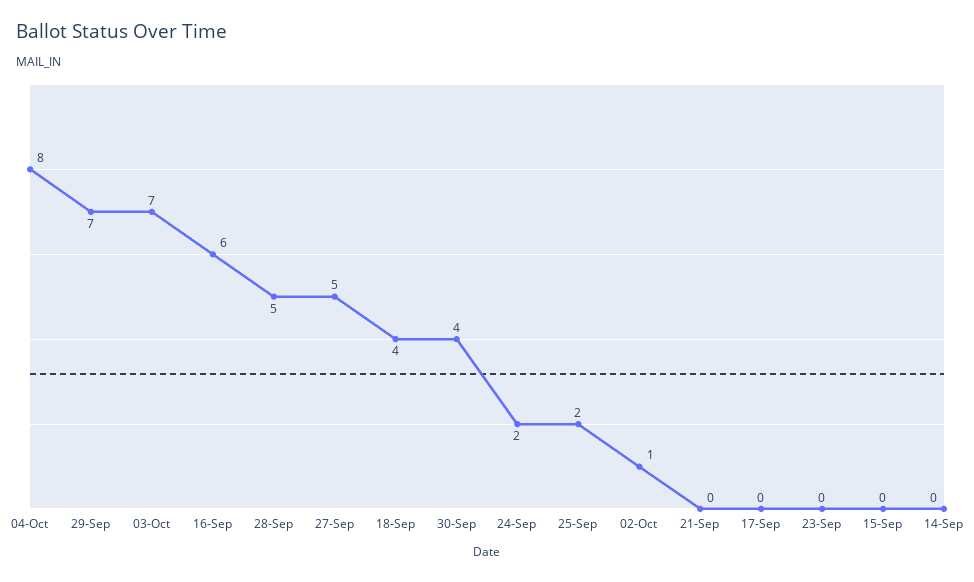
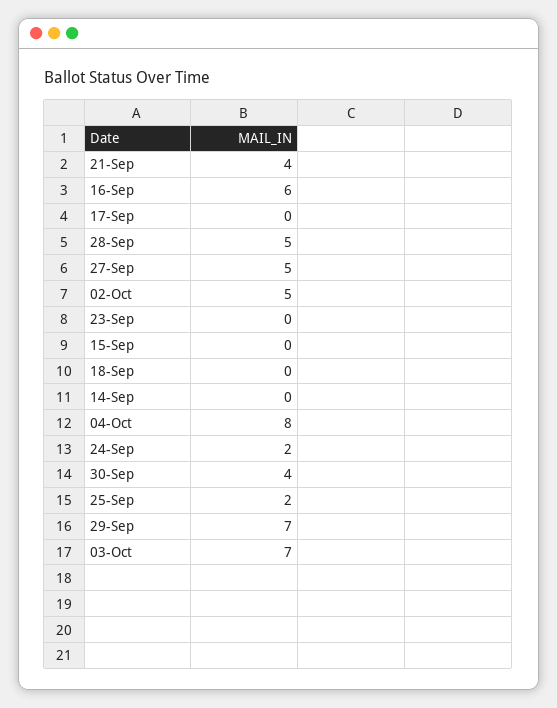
  {
    "04-Oct": 8,
    "29-Sep": 7,
    "03-Oct": 7,
    "16-Sep": 6,
    "28-Sep": 5,
    "27-Sep": 5,
-   "18-Sep": 4,
+   "18-Sep": 0,
    "30-Sep": 4,
    "24-Sep": 2,
    "25-Sep": 2,
-   "02-Oct": 1,
+   "02-Oct": 5,
-   "21-Sep": 0,
+   "21-Sep": 4,
    "17-Sep": 0,
    "23-Sep": 0,
    "15-Sep": 0,
    "14-Sep": 0
  }

